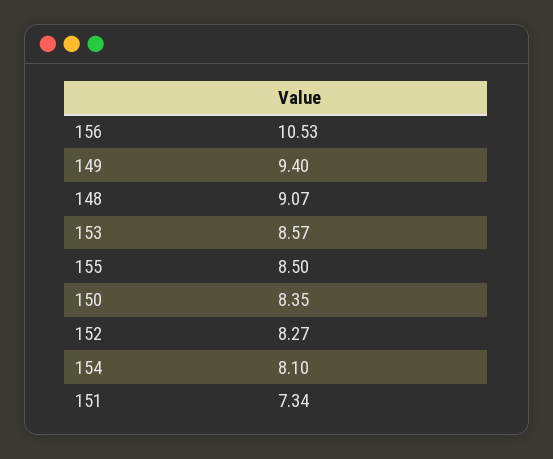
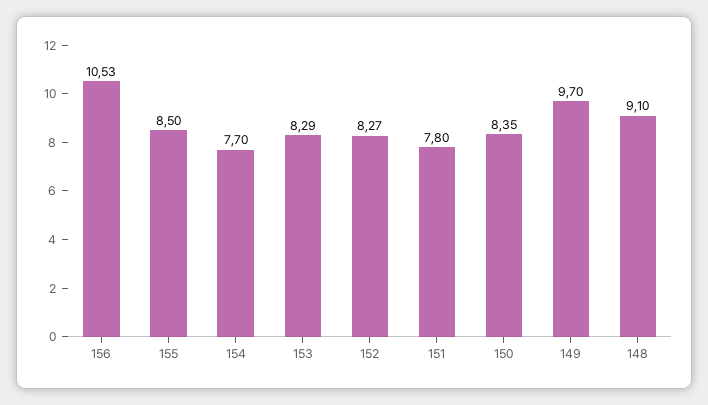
  {
    "156": 10.53,
-   "149": 9.4,
+   "149": 9.7,
-   "148": 9.07,
+   "148": 9.1,
-   "153": 8.57,
+   "153": 8.29,
    "155": 8.5,
    "150": 8.35,
    "152": 8.27,
-   "154": 8.1,
+   "154": 7.7,
-   "151": 7.34
+   "151": 7.8
  }

